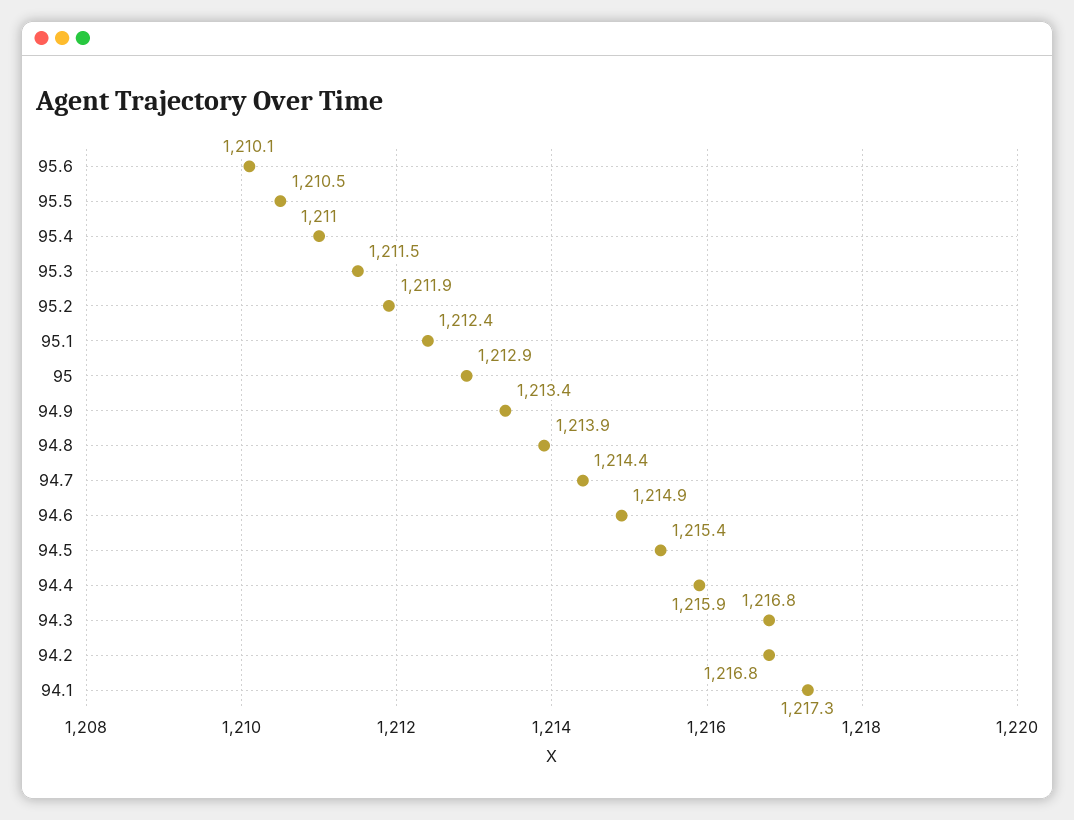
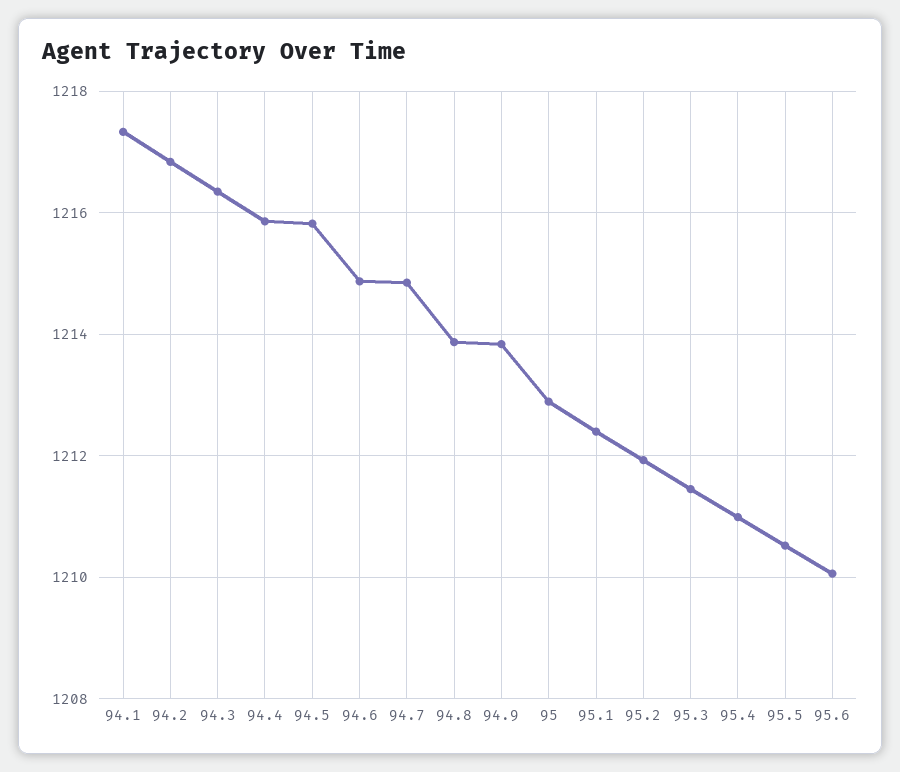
  {
    "95.6": 1210.1,
    "95.5": 1210.5,
    "95.4": 1211,
    "95.3": 1211.5,
    "95.2": 1211.9,
    "95.1": 1212.4,
    "95": 1212.9,
-   "94.9": 1213.4,
+   "94.9": 1213.8,
    "94.8": 1213.9,
-   "94.7": 1214.4,
+   "94.7": 1214.8,
    "94.6": 1214.9,
-   "94.5": 1215.4,
+   "94.5": 1215.8,
    "94.4": 1215.9,
-   "94.3": 1216.8,
+   "94.3": 1216.4,
    "94.2": 1216.8,
    "94.1": 1217.3
  }

